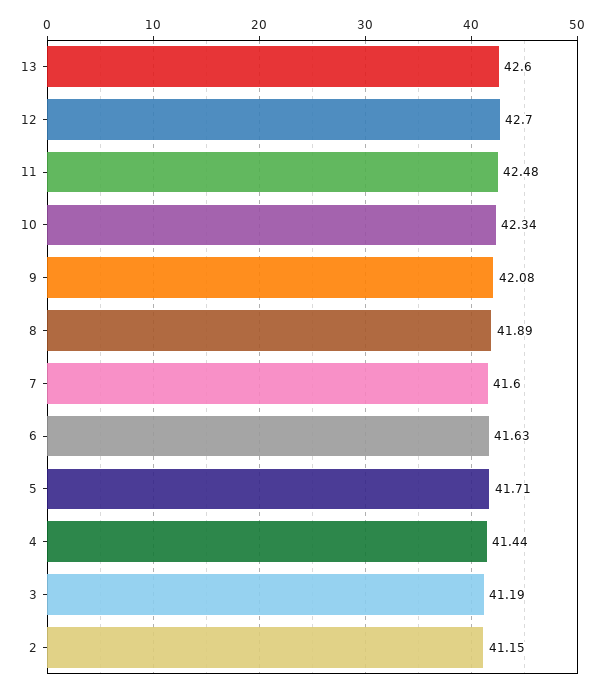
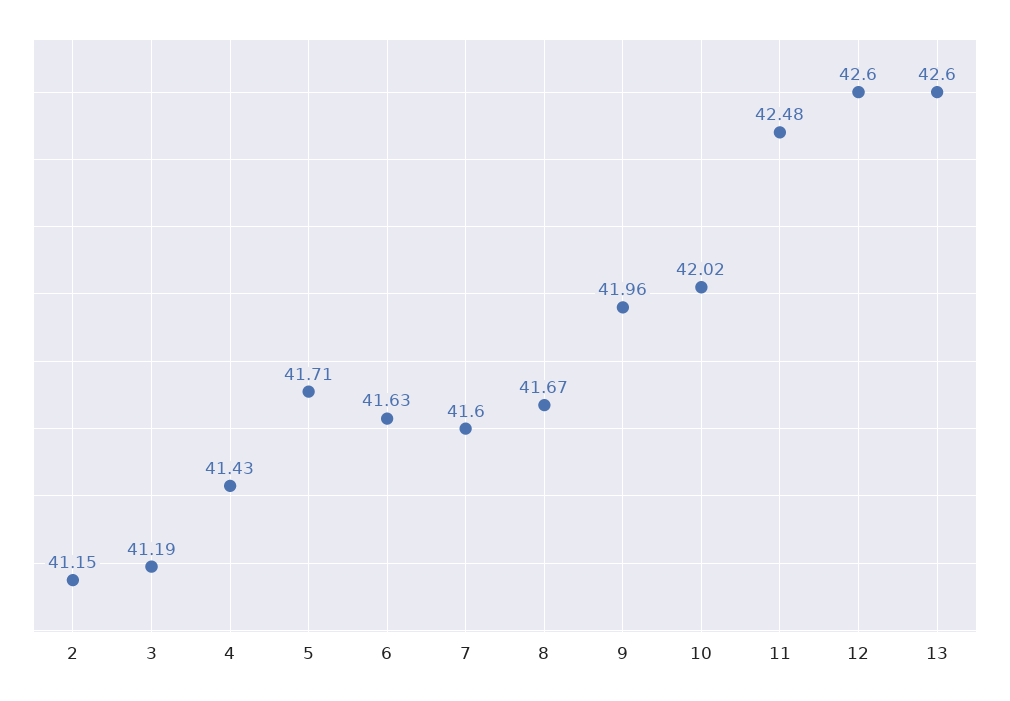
  {
    "13": 42.6,
-   "12": 42.7,
+   "12": 42.6,
    "11": 42.48,
-   "10": 42.34,
+   "10": 42.02,
-   "9": 42.08,
+   "9": 41.96,
-   "8": 41.89,
+   "8": 41.67,
    "7": 41.6,
    "6": 41.63,
    "5": 41.71,
-   "4": 41.44,
+   "4": 41.43,
    "3": 41.19,
    "2": 41.15
  }

